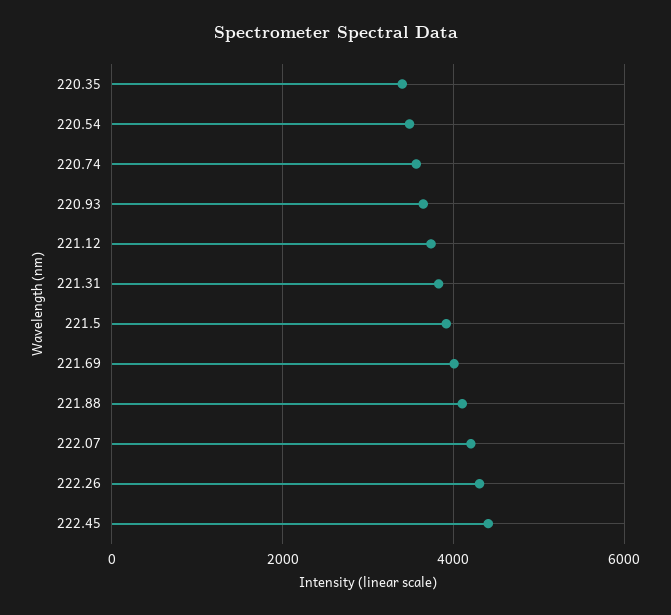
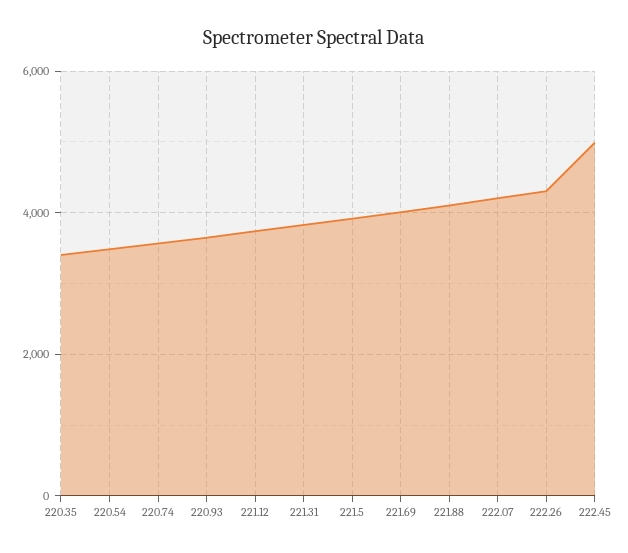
  {
    "220.35": 3400,
    "220.54": 3400,
    "220.74": 3600,
    "220.93": 3600,
    "221.12": 3800,
    "221.31": 3800,
    "221.5": 4000,
    "221.69": 4000,
    "221.88": 4200,
    "222.07": 4200,
    "222.26": 4400,
-   "222.45": 4400
+   "222.45": 5000
  }

